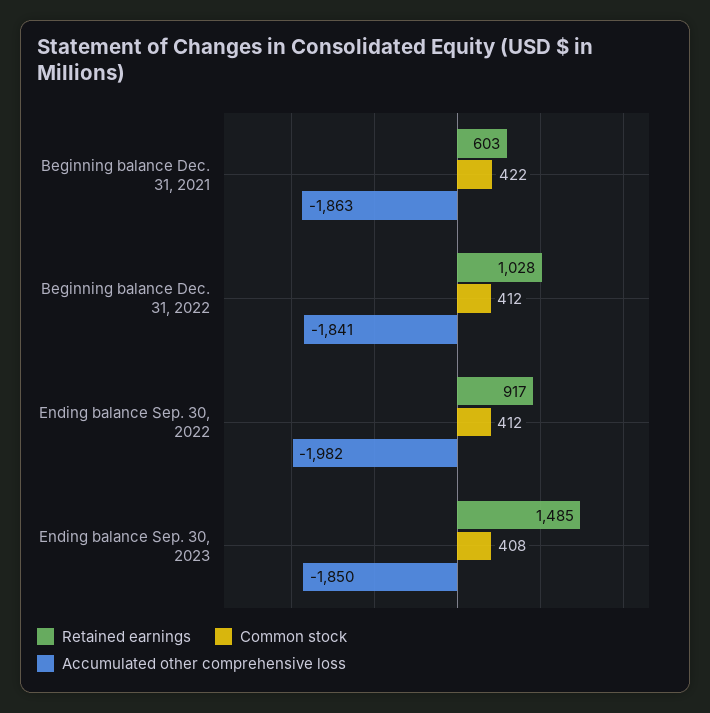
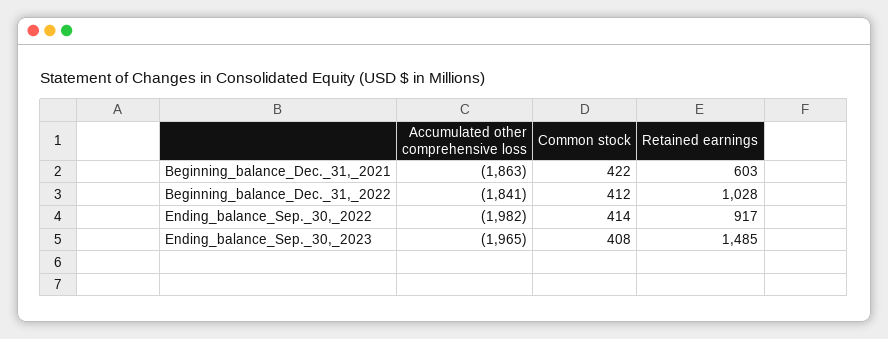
  {
    "Retained earnings": {
      "Beginning balance Dec. 31, 2021": 603,
      "Beginning balance Dec. 31, 2022": 1028,
      "Ending balance Sep. 30, 2022": 917,
      "Ending balance Sep. 30, 2023": 1485
    },
    "Common stock": {
      "Beginning balance Dec. 31, 2021": 422,
      "Beginning balance Dec. 31, 2022": 412,
-     "Ending balance Sep. 30, 2022": 412,
+     "Ending balance Sep. 30, 2022": 414,
      "Ending balance Sep. 30, 2023": 408
    },
    "Accumulated other comprehensive loss": {
      "Beginning balance Dec. 31, 2021": -1863,
      "Beginning balance Dec. 31, 2022": -1841,
      "Ending balance Sep. 30, 2022": -1982,
-     "Ending balance Sep. 30, 2023": -1850
+     "Ending balance Sep. 30, 2023": -1965
    }
  }

